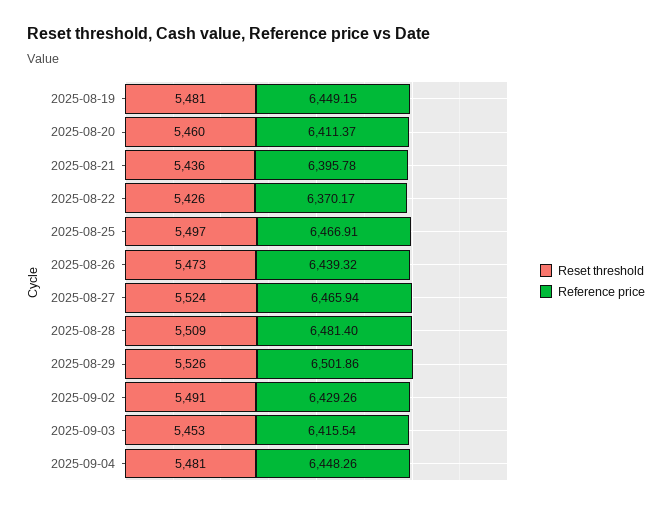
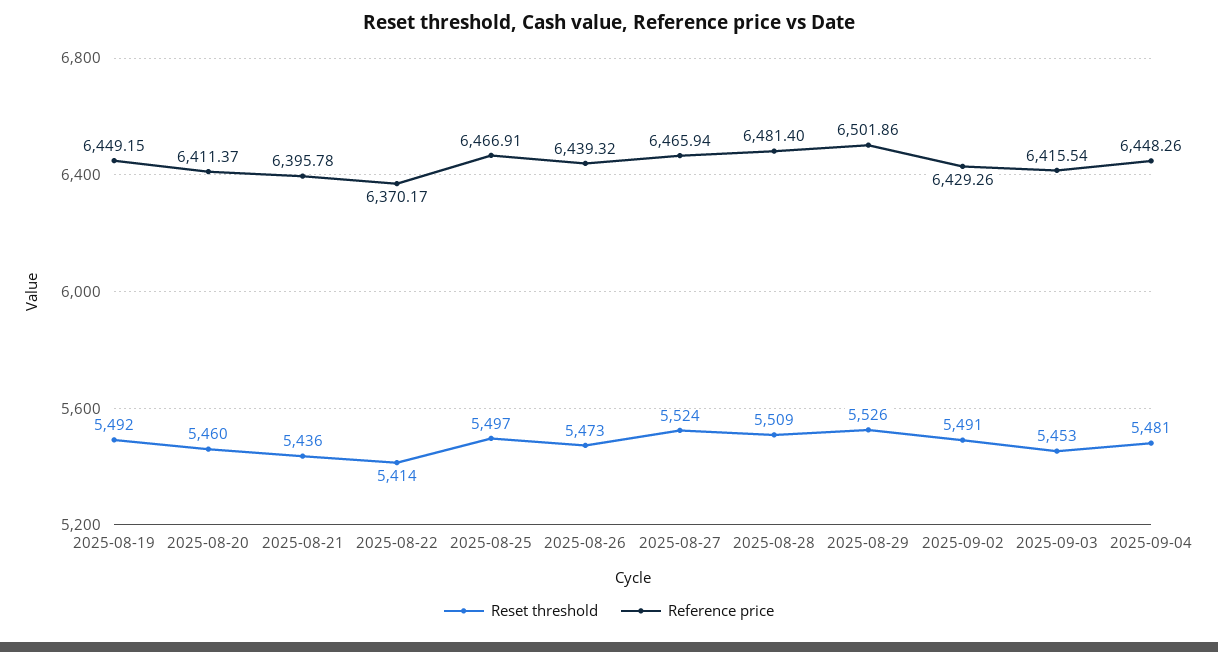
  {
    "Reset threshold": {
-     "2025-08-19": 5481,
+     "2025-08-19": 5492,
      "2025-08-20": 5460,
      "2025-08-21": 5436,
-     "2025-08-22": 5426,
+     "2025-08-22": 5414,
      "2025-08-25": 5497,
      "2025-08-26": 5473,
      "2025-08-27": 5524,
      "2025-08-28": 5509,
      "2025-08-29": 5526,
      "2025-09-02": 5491,
      "2025-09-03": 5453,
      "2025-09-04": 5481
    },
    "Reference price": {
      "2025-08-19": 6449.15,
      "2025-08-20": 6411.37,
      "2025-08-21": 6395.78,
      "2025-08-22": 6370.17,
      "2025-08-25": 6466.91,
      "2025-08-26": 6439.32,
      "2025-08-27": 6465.94,
      "2025-08-28": 6481.4,
      "2025-08-29": 6501.86,
      "2025-09-02": 6429.26,
      "2025-09-03": 6415.54,
      "2025-09-04": 6448.26
    }
  }

